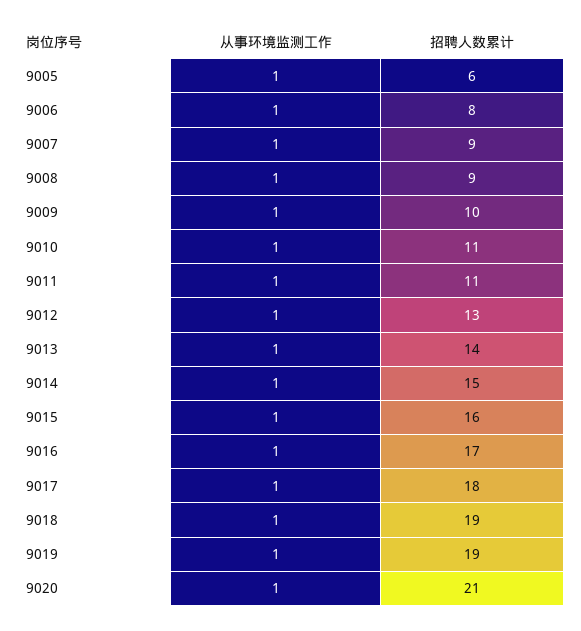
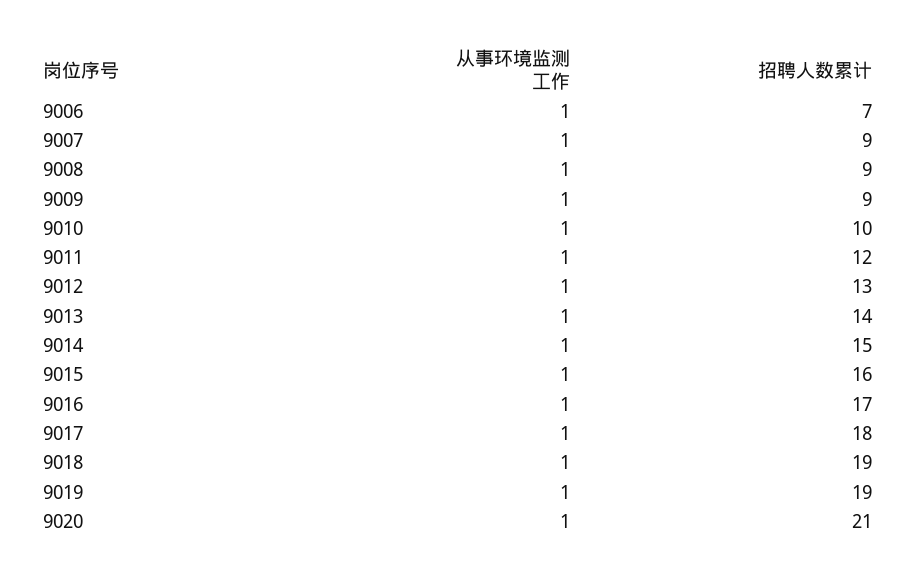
  {
    "从事环境监测工作": {
-     "9005": 1,
      "9006": 1,
      "9007": 1,
      "9008": 1,
      "9009": 1,
      "9010": 1,
      "9011": 1,
      "9012": 1,
      "9013": 1,
      "9014": 1,
      "9015": 1,
      "9016": 1,
      "9017": 1,
      "9018": 1,
      "9019": 1,
      "9020": 1
    },
    "招聘人数累计": {
-     "9005": 6,
-     "9006": 8,
+     "9006": 7,
      "9007": 9,
      "9008": 9,
-     "9009": 10,
+     "9009": 9,
-     "9010": 11,
+     "9010": 10,
-     "9011": 11,
+     "9011": 12,
      "9012": 13,
      "9013": 14,
      "9014": 15,
      "9015": 16,
      "9016": 17,
      "9017": 18,
      "9018": 19,
      "9019": 19,
      "9020": 21
    }
  }

